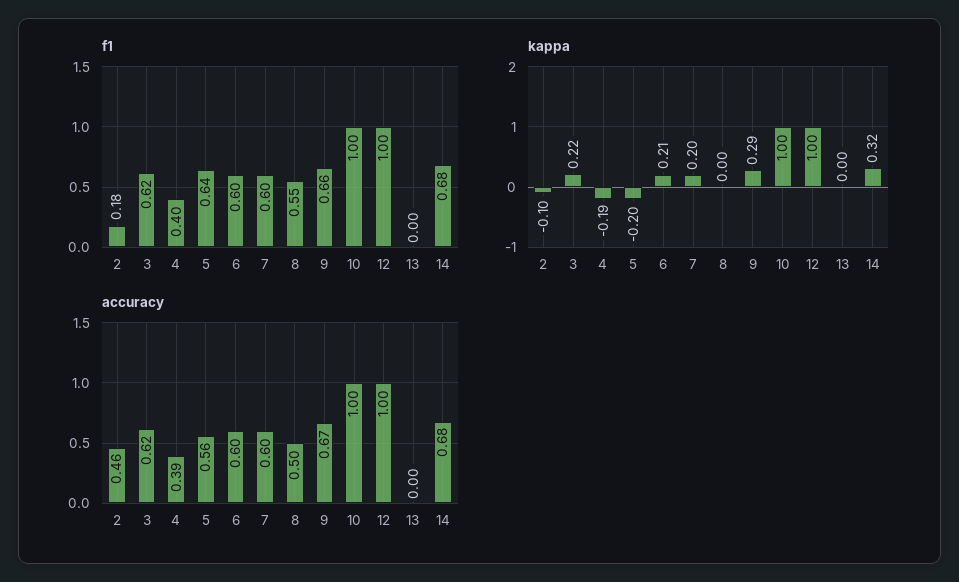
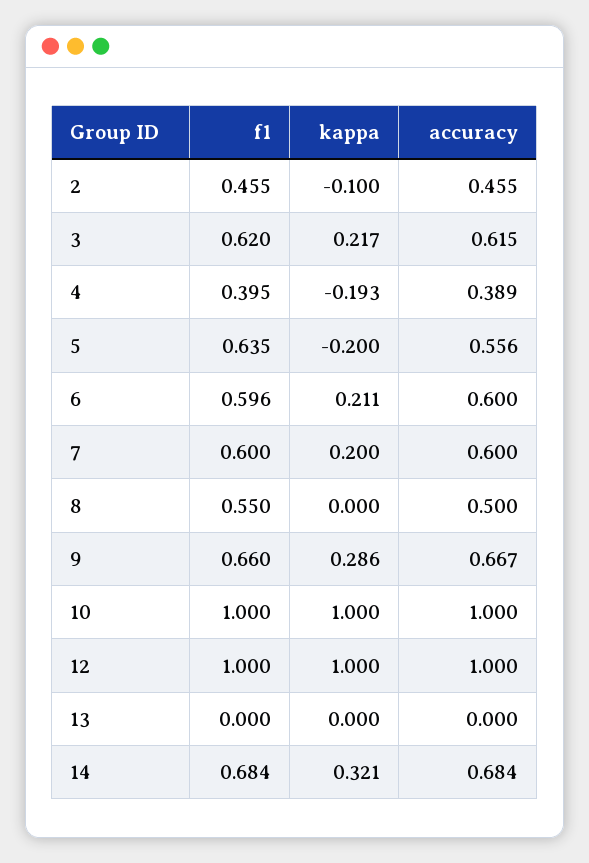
  {
    "f1": {
-     "2": 0.18,
+     "2": 0.455,
      "3": 0.62,
      "4": 0.395,
      "5": 0.635,
      "6": 0.596,
      "7": 0.6,
      "8": 0.55,
      "9": 0.66,
      "10": 1,
      "12": 1,
      "13": 0,
      "14": 0.684
    },
    "kappa": {
      "2": -0.1,
      "3": 0.217,
      "4": -0.193,
      "5": -0.2,
      "6": 0.211,
      "7": 0.2,
      "8": 0,
      "9": 0.286,
      "10": 1,
      "12": 1,
      "13": 0,
      "14": 0.321
    },
    "accuracy": {
      "2": 0.455,
      "3": 0.615,
      "4": 0.389,
      "5": 0.556,
      "6": 0.6,
      "7": 0.6,
      "8": 0.5,
      "9": 0.667,
      "10": 1,
      "12": 1,
      "13": 0,
      "14": 0.684
    }
  }

